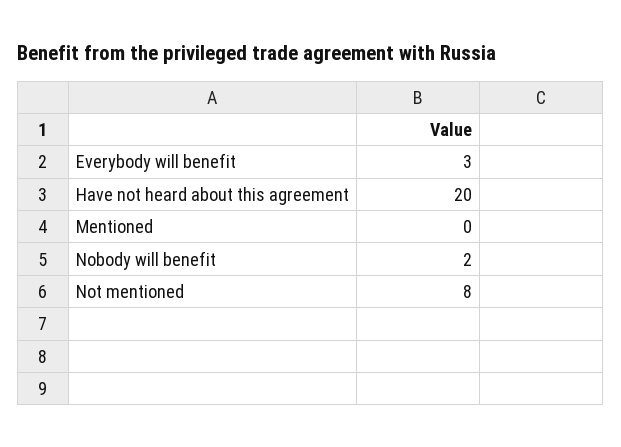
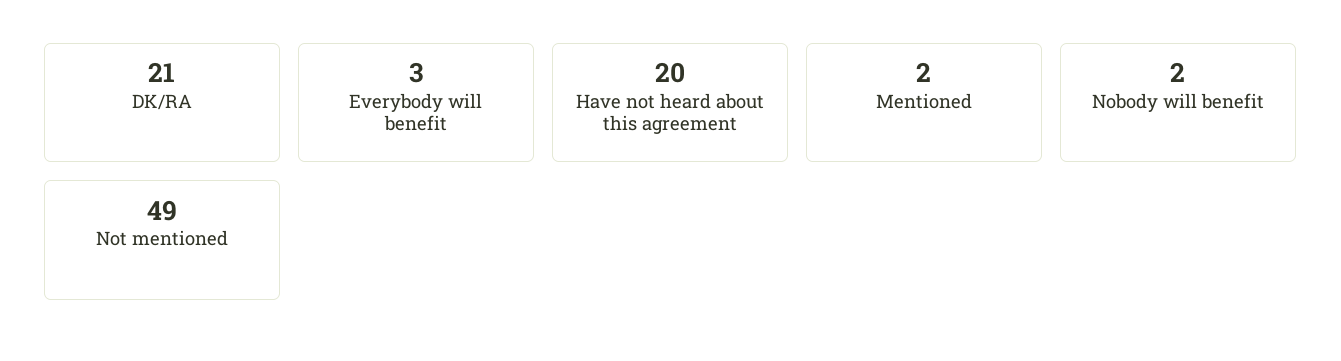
  {
    "Everybody will benefit": 3,
    "Have not heard about this agreement": 20,
-   "Mentioned": 0,
+   "Mentioned": 2,
    "Nobody will benefit": 2,
-   "Not mentioned": 8
+   "Not mentioned": 49,
+   "DK/RA": 21
  }

